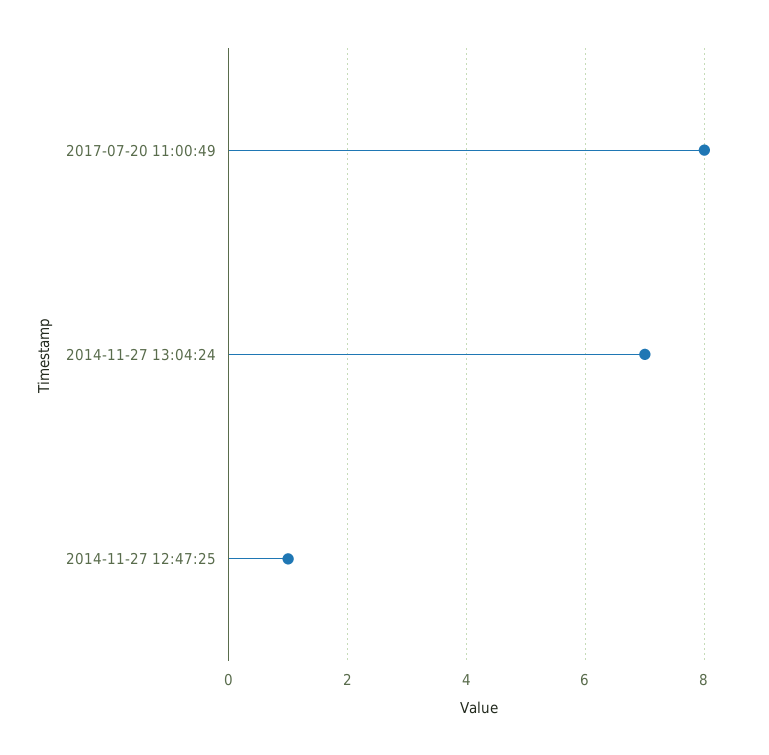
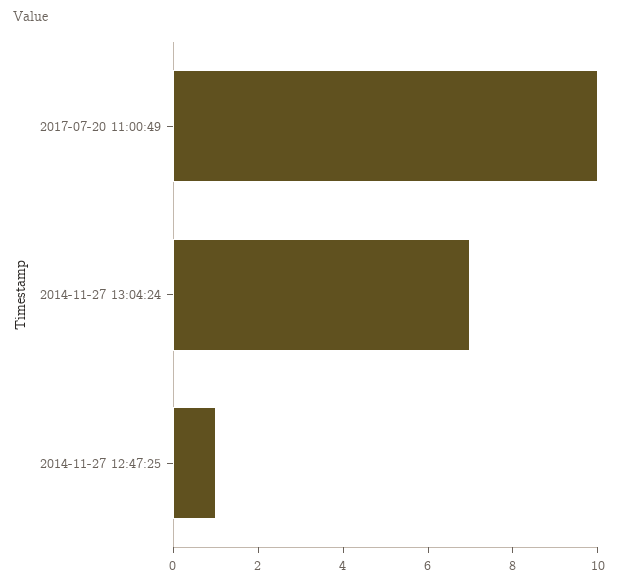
  {
-   "2017-07-20 11:00:49": 8,
+   "2017-07-20 11:00:49": 10,
    "2014-11-27 13:04:24": 7,
    "2014-11-27 12:47:25": 1
  }

